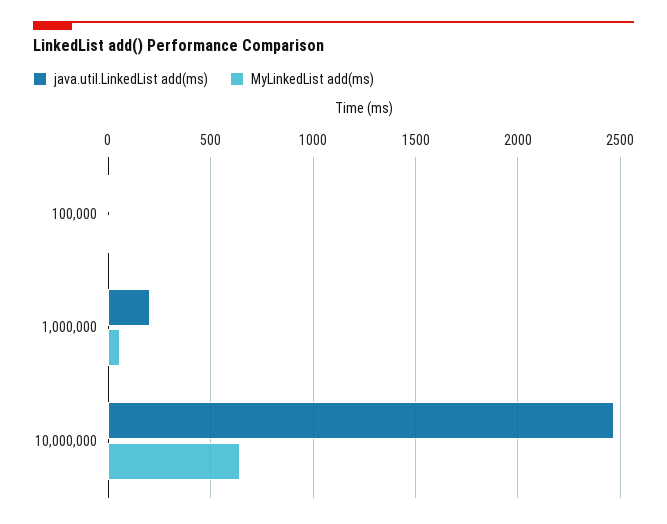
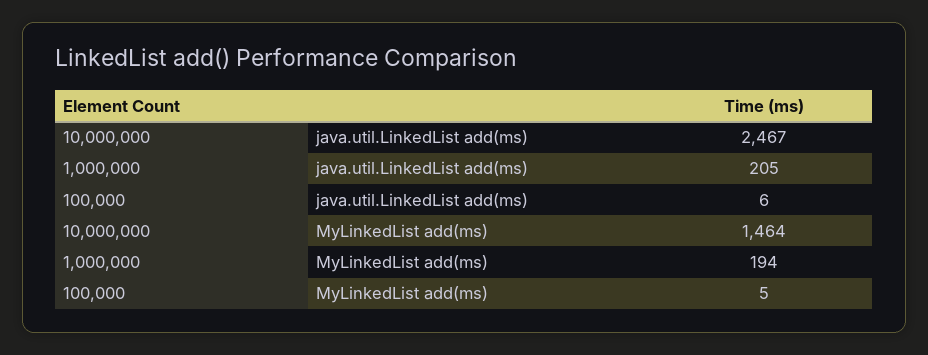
  {
    "java.util.LinkedList add(ms)": {
      "100,000": 6,
      "1,000,000": 205,
      "10,000,000": 2467
    },
    "MyLinkedList add(ms)": {
      "100,000": 5,
-     "1,000,000": 50,
+     "1,000,000": 194,
-     "10,000,000": 650
+     "10,000,000": 1464
    }
  }

